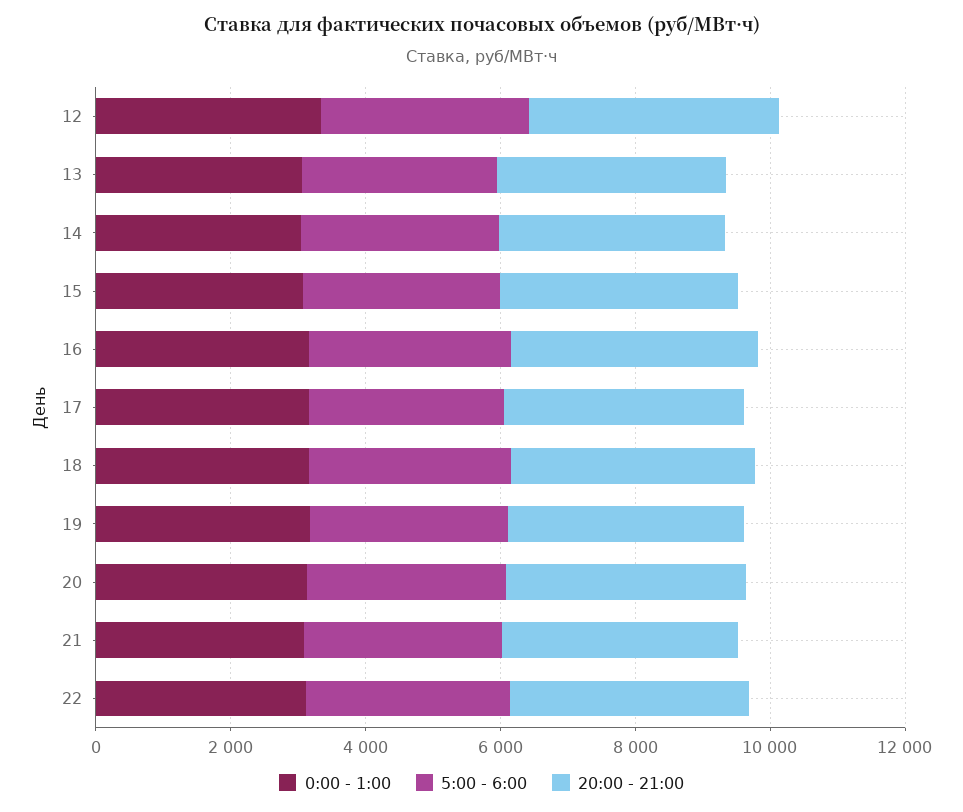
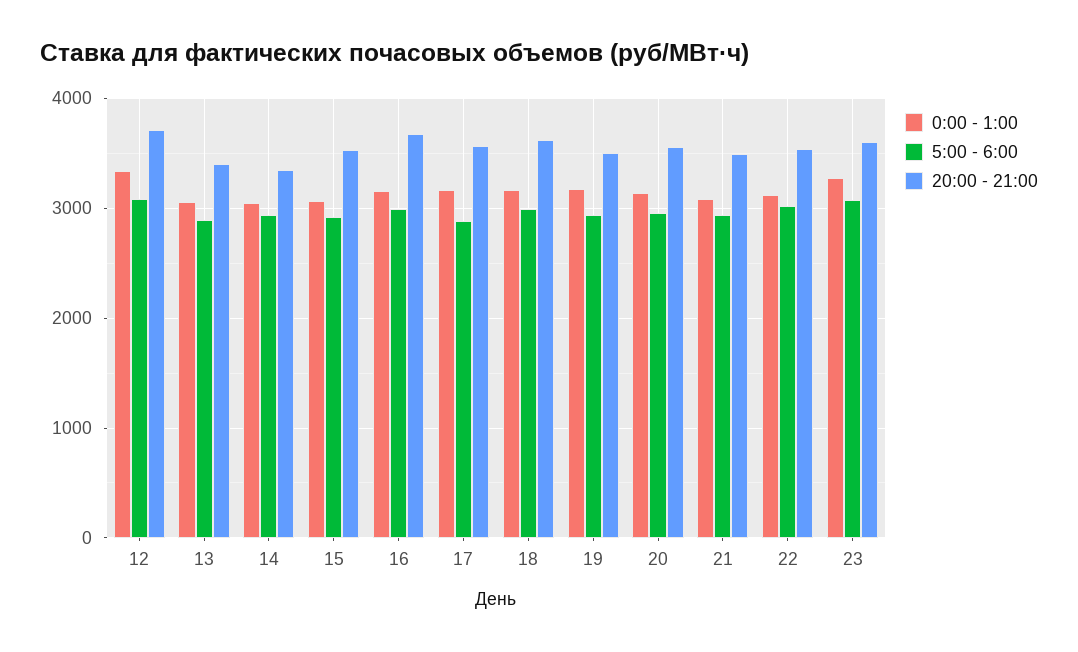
  {
    "0:00 - 1:00": {
      "12": 3300,
      "13": 3100,
      "14": 3000,
      "15": 3100,
      "16": 3200,
      "17": 3200,
      "18": 3200,
      "19": 3200,
      "20": 3100,
      "21": 3100,
-     "22": 3100
+     "22": 3100,
+     "23": 3300
    },
    "5:00 - 6:00": {
      "12": 3100,
      "13": 2900,
      "14": 2900,
      "15": 2900,
      "16": 3000,
      "17": 2900,
      "18": 3000,
      "19": 2900,
      "20": 3000,
      "21": 2900,
-     "22": 3000
+     "22": 3000,
+     "23": 3100
    },
    "20:00 - 21:00": {
      "12": 3700,
      "13": 3400,
      "14": 3400,
      "15": 3500,
      "16": 3700,
      "17": 3600,
      "18": 3600,
      "19": 3500,
      "20": 3600,
      "21": 3500,
-     "22": 3500
+     "22": 3500,
+     "23": 3600
    }
  }

